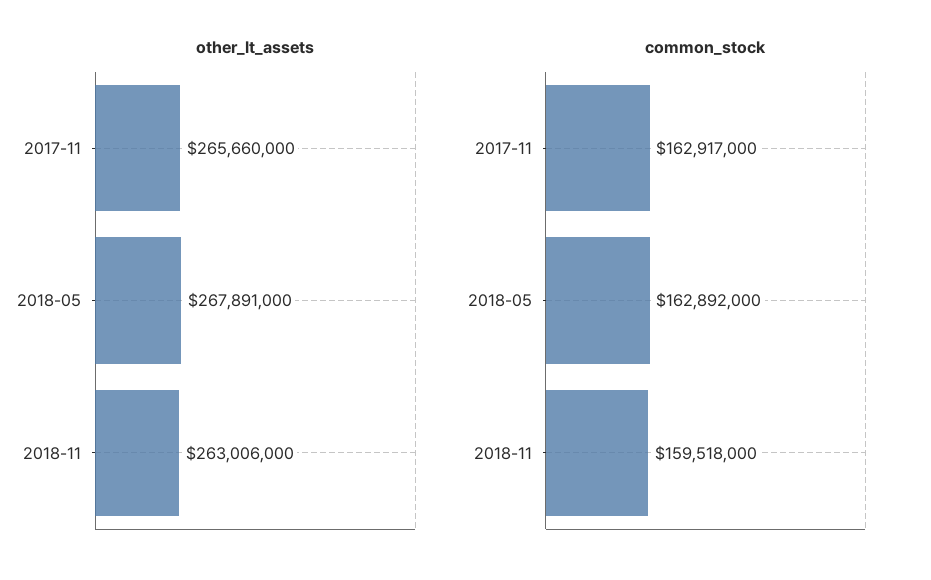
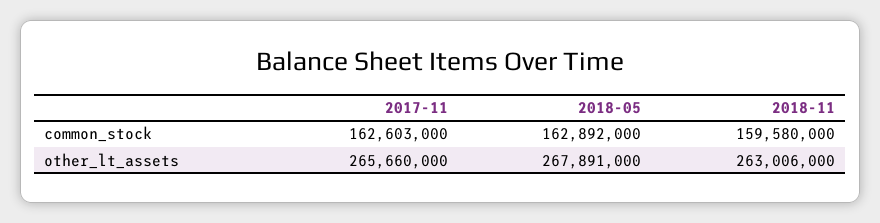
  {
    "other_lt_assets": {
      "2017-11": 265660000,
      "2018-05": 267891000,
      "2018-11": 263006000
    },
    "common_stock": {
-     "2017-11": 162917000,
+     "2017-11": 162603000,
      "2018-05": 162892000,
-     "2018-11": 159518000
+     "2018-11": 159580000
    }
  }

